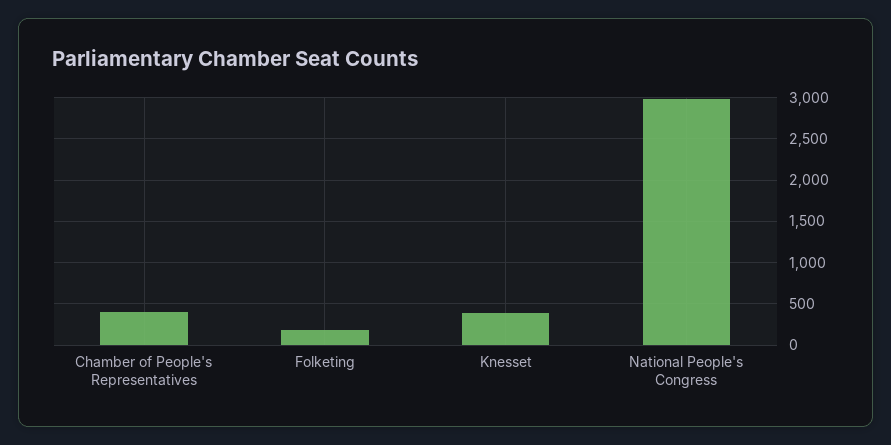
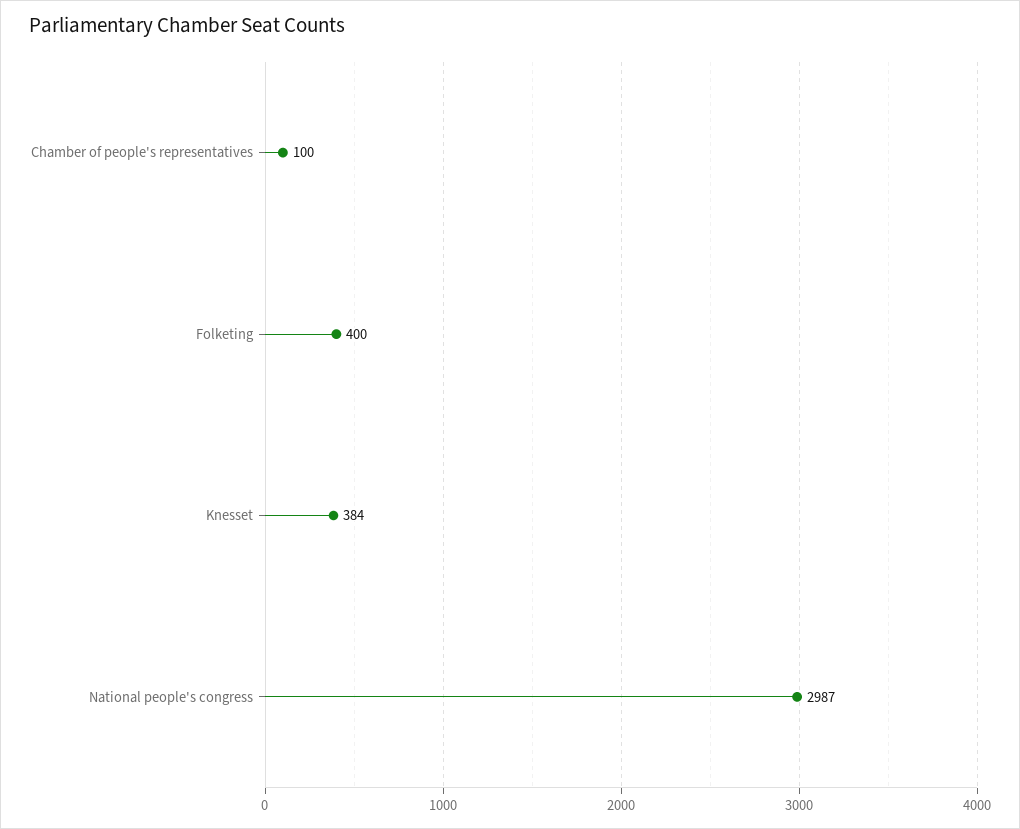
  {
-   "Chamber of People's Representatives": 400,
+   "Chamber of People's Representatives": 100,
-   "Folketing": 200,
+   "Folketing": 400,
    "Knesset": 384,
    "National People's Congress": 2987
  }

